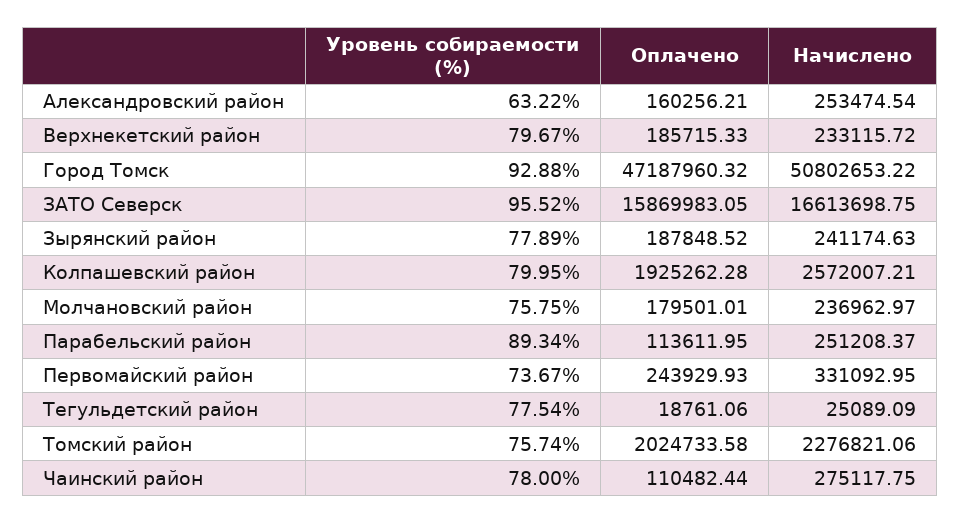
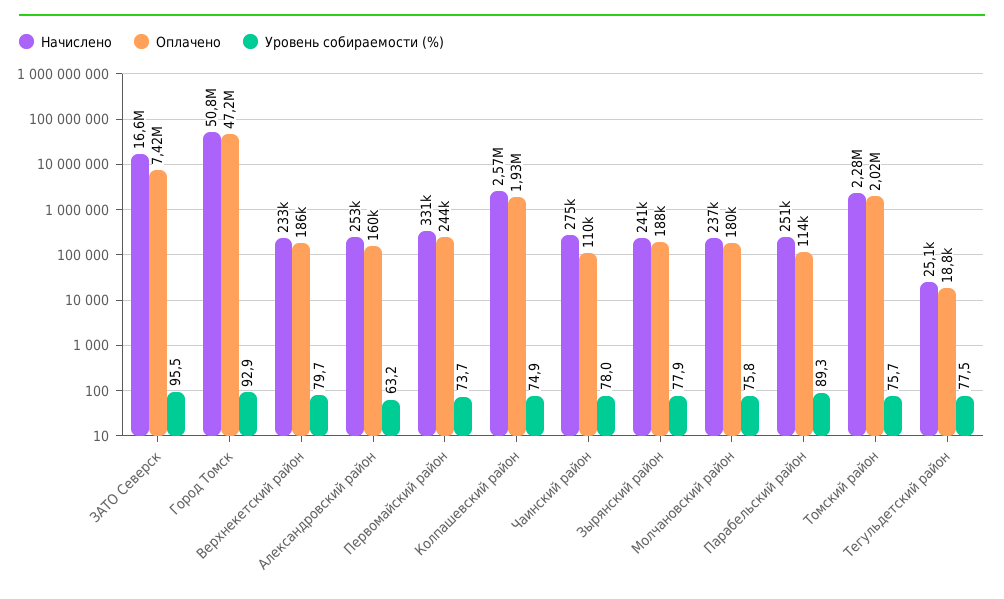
  {
    "Уровень собираемости (%)": {
      "Александровский район": 63.22,
      "Верхнекетский район": 79.67,
      "Город Томск": 92.88,
      "ЗАТО Северск": 95.52,
      "Зырянский район": 77.89,
-     "Колпашевский район": 79.95,
+     "Колпашевский район": 74.9,
      "Молчановский район": 75.75,
      "Парабельский район": 89.34,
      "Первомайский район": 73.67,
      "Тегульдетский район": 77.54,
      "Томский район": 75.74,
      "Чаинский район": 78
    },
    "Оплачено": {
      "Александровский район": 160256.21,
      "Верхнекетский район": 185715.33,
      "Город Томск": 47187960.32,
-     "ЗАТО Северск": 15869983.05,
+     "ЗАТО Северск": 7420000,
      "Зырянский район": 187848.52,
      "Колпашевский район": 1925262.28,
      "Молчановский район": 179501.01,
      "Парабельский район": 113611.95,
      "Первомайский район": 243929.93,
      "Тегульдетский район": 18761.06,
      "Томский район": 2024733.58,
      "Чаинский район": 110482.44
    },
    "Начислено": {
      "Александровский район": 253474.54,
      "Верхнекетский район": 233115.72,
      "Город Томск": 50802653.22,
      "ЗАТО Северск": 16613698.75,
      "Зырянский район": 241174.63,
      "Колпашевский район": 2572007.21,
      "Молчановский район": 236962.97,
      "Парабельский район": 251208.37,
      "Первомайский район": 331092.95,
      "Тегульдетский район": 25089.09,
      "Томский район": 2276821.06,
      "Чаинский район": 275117.75
    }
  }

